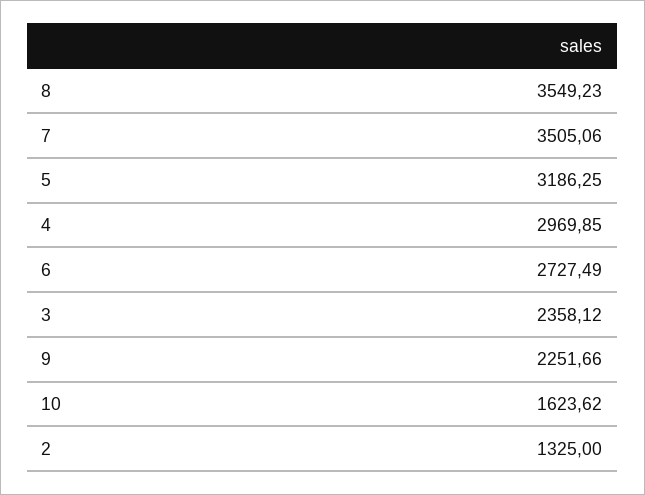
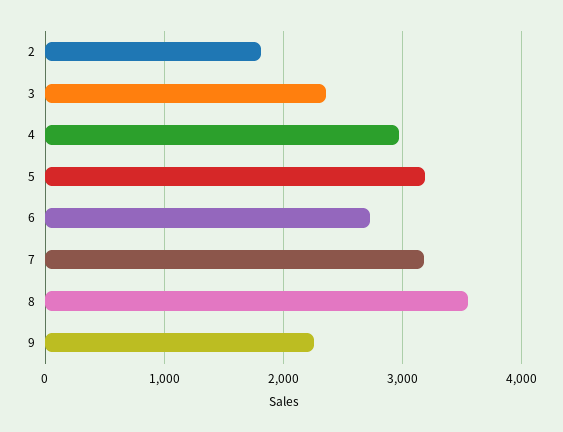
  {
    "8": 3549.23,
-   "7": 3505.06,
+   "7": 3200,
    "5": 3186.25,
    "4": 2969.85,
    "6": 2727.49,
    "3": 2358.12,
    "9": 2251.66,
-   "10": 1623.62,
-   "2": 1325
+   "2": 1800
  }

